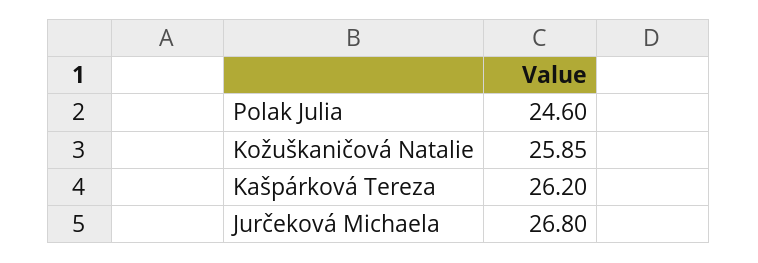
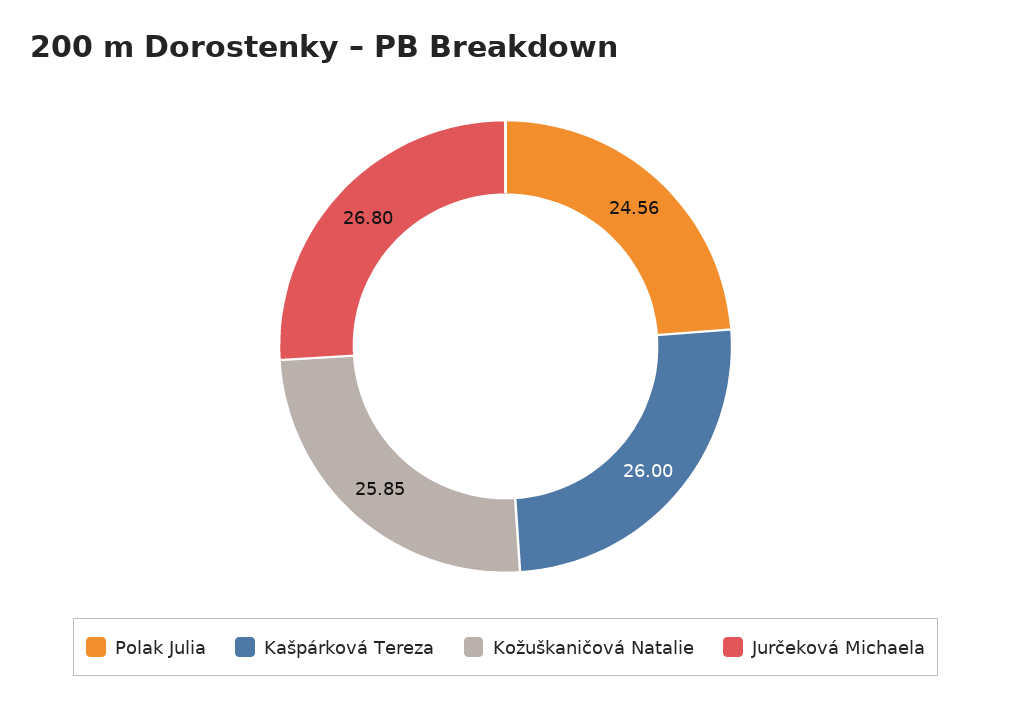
  {
-   "Polak Julia": 24.6,
+   "Polak Julia": 24.56,
    "Kožuškaničová Natalie": 25.85,
-   "Kašpárková Tereza": 26.2,
+   "Kašpárková Tereza": 26,
    "Jurčeková Michaela": 26.8
  }

